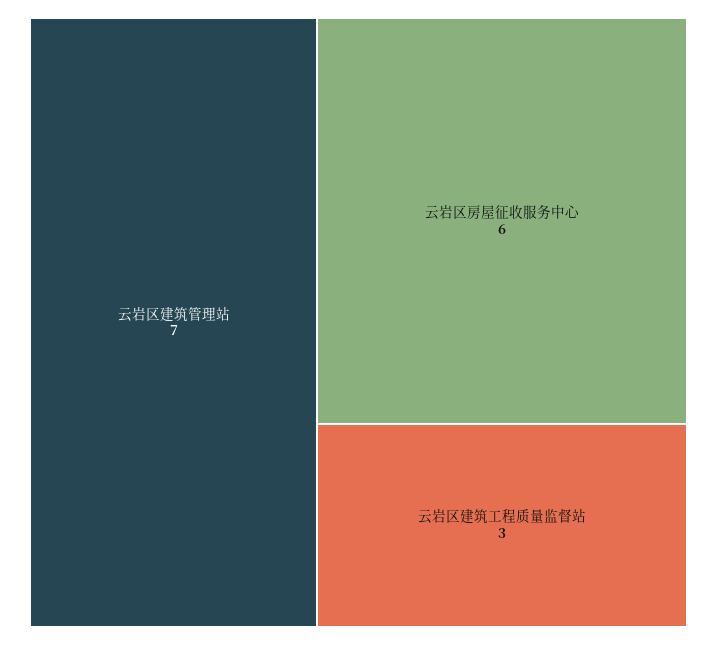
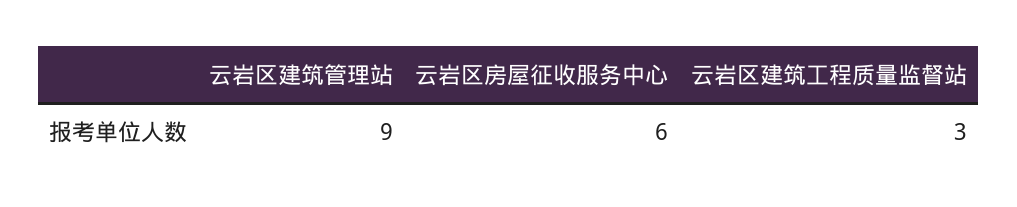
  {
-   "云岩区建筑管理站": 7,
+   "云岩区建筑管理站": 9,
    "云岩区房屋征收服务中心": 6,
    "云岩区建筑工程质量监督站": 3
  }

